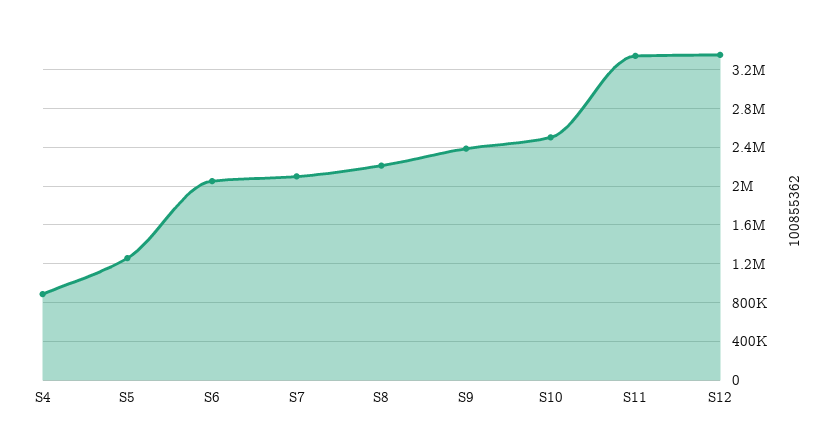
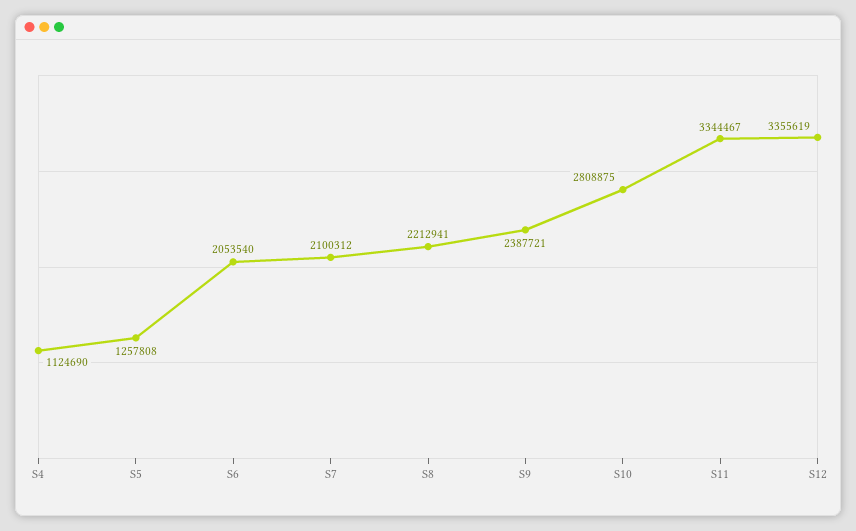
  {
-   "S4": 900000,
+   "S4": 1124690,
    "S5": 1257808,
    "S6": 2053540,
    "S7": 2100312,
    "S8": 2212941,
    "S9": 2387721,
-   "S10": 2500000,
+   "S10": 2808875,
    "S11": 3344467,
    "S12": 3355619
  }

